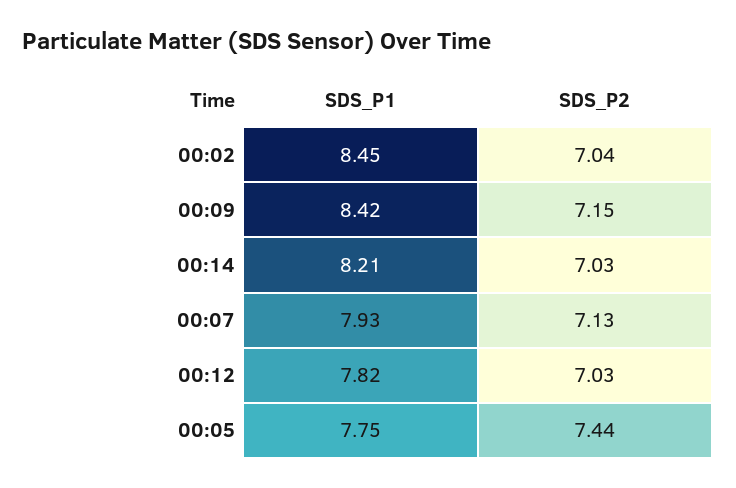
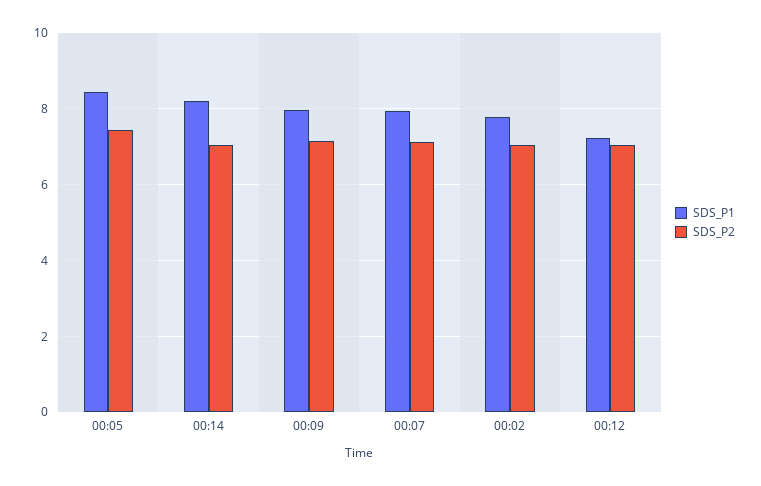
  {
    "SDS_P1": {
-     "00:02": 8.45,
+     "00:02": 7.8,
-     "00:09": 8.42,
+     "00:09": 8,
      "00:14": 8.21,
      "00:07": 7.93,
-     "00:12": 7.82,
+     "00:12": 7.2,
-     "00:05": 7.75
+     "00:05": 8.4
    },
    "SDS_P2": {
      "00:02": 7.04,
      "00:09": 7.15,
      "00:14": 7.03,
      "00:07": 7.13,
      "00:12": 7.03,
      "00:05": 7.44
    }
  }

